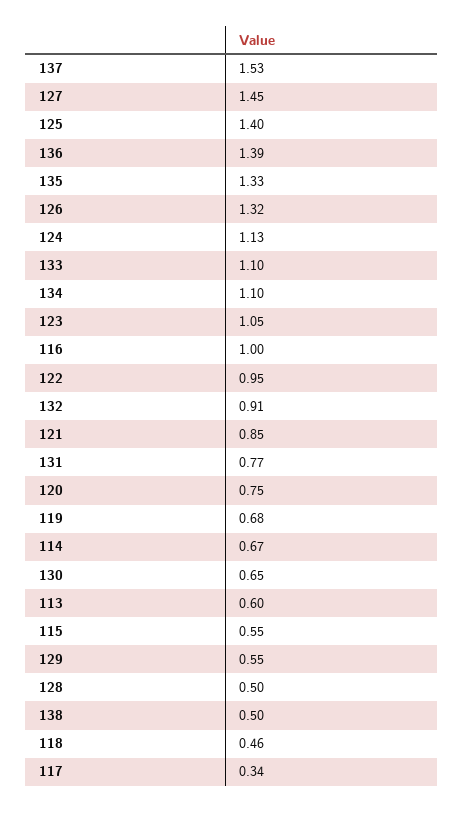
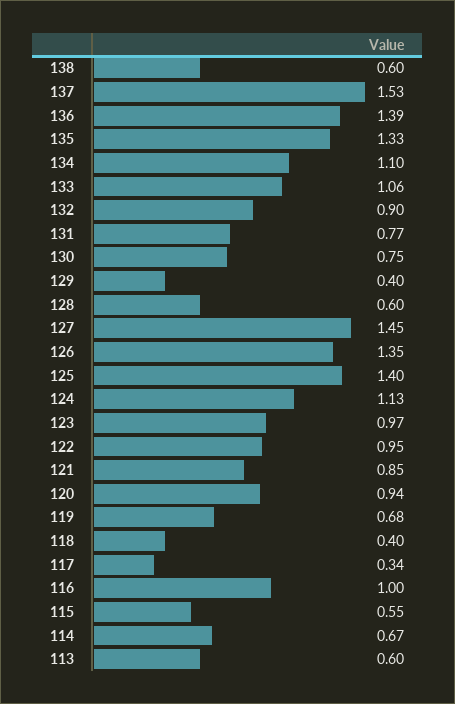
  {
    "137": 1.53,
    "127": 1.45,
    "125": 1.4,
    "136": 1.39,
    "135": 1.33,
-   "126": 1.32,
+   "126": 1.35,
    "124": 1.13,
-   "133": 1.1,
+   "133": 1.06,
    "134": 1.1,
-   "123": 1.05,
+   "123": 0.97,
    "116": 1,
    "122": 0.95,
-   "132": 0.91,
+   "132": 0.9,
    "121": 0.85,
    "131": 0.77,
-   "120": 0.75,
+   "120": 0.94,
    "119": 0.68,
    "114": 0.67,
-   "130": 0.65,
+   "130": 0.75,
    "113": 0.6,
    "115": 0.55,
-   "129": 0.55,
+   "129": 0.4,
-   "128": 0.5,
+   "128": 0.6,
-   "138": 0.5,
+   "138": 0.6,
-   "118": 0.46,
+   "118": 0.4,
    "117": 0.34
  }

